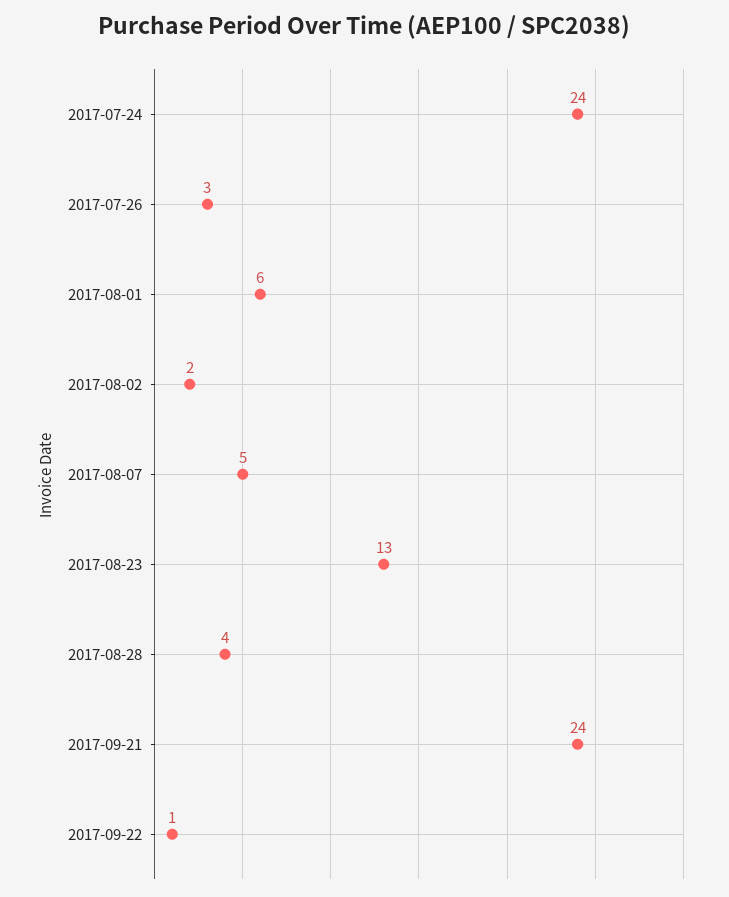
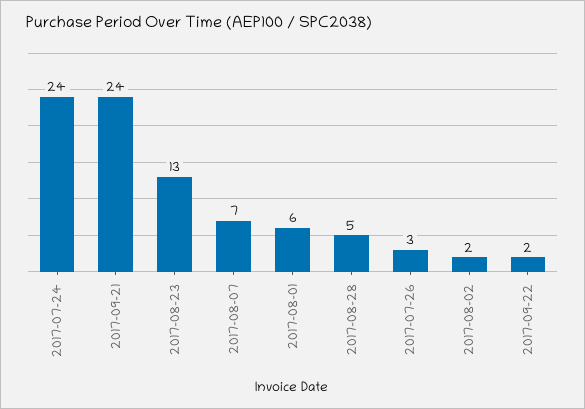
  {
    "2017-07-24": 24,
    "2017-07-26": 3,
    "2017-08-01": 6,
    "2017-08-02": 2,
-   "2017-08-07": 5,
+   "2017-08-07": 7,
    "2017-08-23": 13,
-   "2017-08-28": 4,
+   "2017-08-28": 5,
    "2017-09-21": 24,
-   "2017-09-22": 1
+   "2017-09-22": 2
  }

